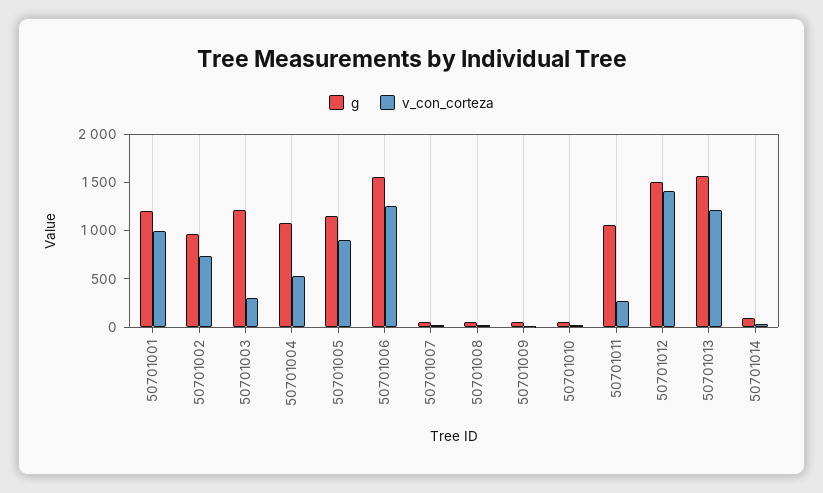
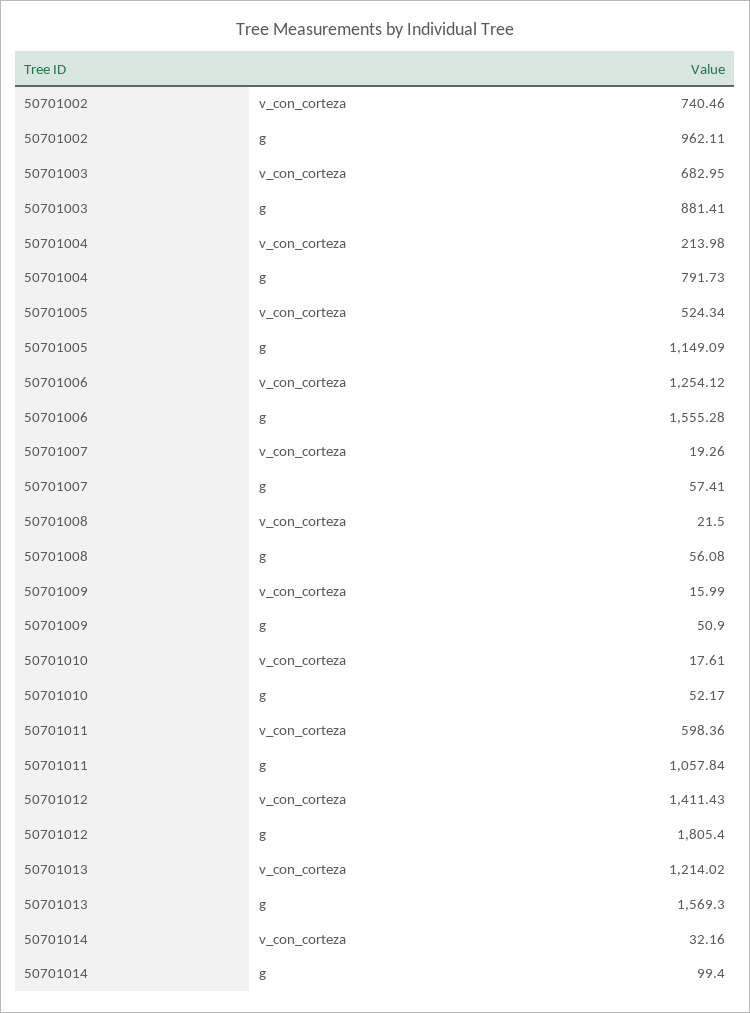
  {
    "g": {
-     "50701001": 1200,
      "50701002": 962.11,
-     "50701003": 1200,
+     "50701003": 881.41,
-     "50701004": 1100,
+     "50701004": 791.73,
      "50701005": 1149.09,
      "50701006": 1555.28,
      "50701007": 57.41,
      "50701008": 56.08,
      "50701009": 50.9,
      "50701010": 52.17,
      "50701011": 1057.84,
-     "50701012": 1500,
+     "50701012": 1805.4,
      "50701013": 1569.3,
      "50701014": 99.4
    },
    "v_con_corteza": {
-     "50701001": 1000,
      "50701002": 740.46,
-     "50701003": 300,
+     "50701003": 682.95,
-     "50701004": 500,
+     "50701004": 213.98,
-     "50701005": 900,
+     "50701005": 524.34,
      "50701006": 1254.12,
      "50701007": 19.26,
      "50701008": 21.5,
      "50701009": 15.99,
      "50701010": 17.61,
-     "50701011": 300,
+     "50701011": 598.36,
      "50701012": 1411.43,
      "50701013": 1214.02,
      "50701014": 32.16
    }
  }

